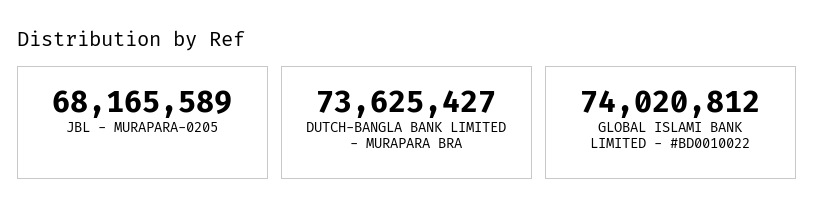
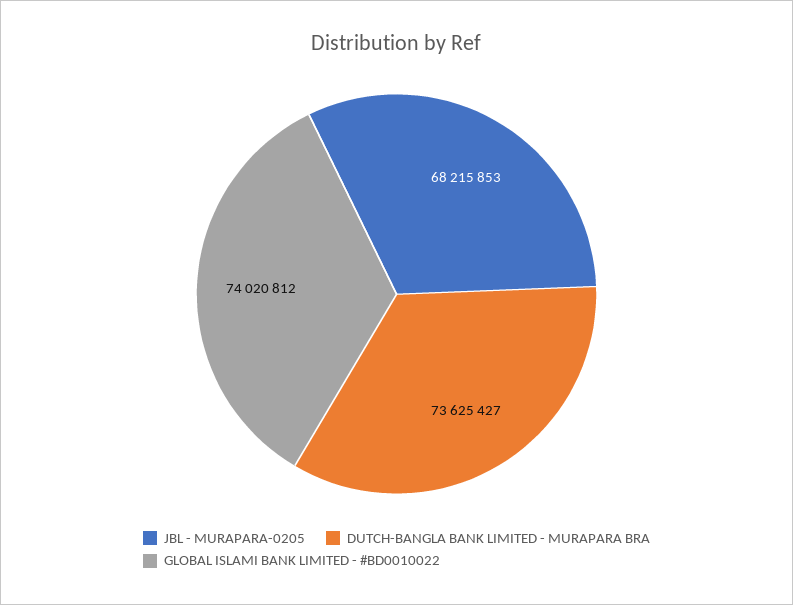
  {
-   "JBL - MURAPARA-0205": 68165589,
+   "JBL - MURAPARA-0205": 68215853,
    "DUTCH-BANGLA BANK LIMITED - MURAPARA BRA": 73625427,
    "GLOBAL ISLAMI BANK LIMITED - #BD0010022": 74020812
  }

